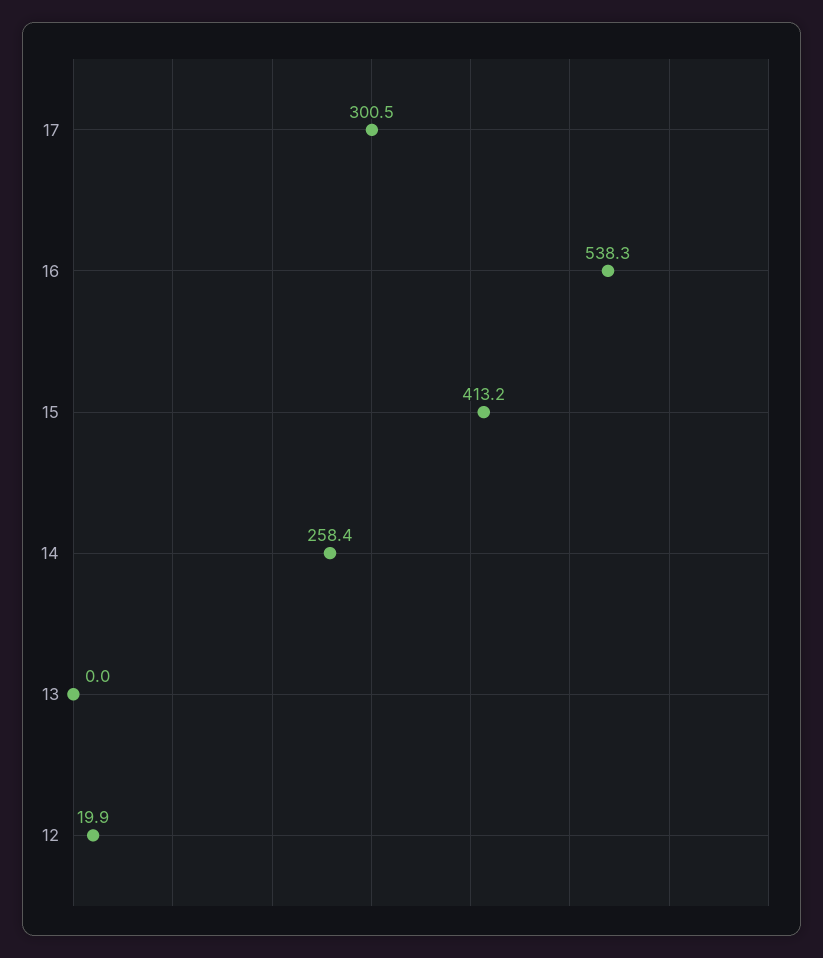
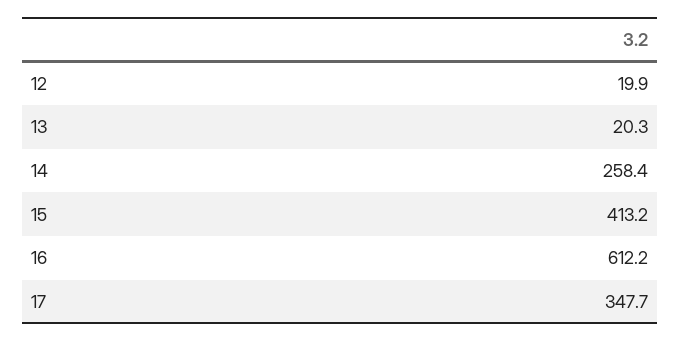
  {
-   "17": 300.5,
+   "17": 347.7,
-   "16": 538.3,
+   "16": 612.2,
    "15": 413.2,
    "14": 258.4,
-   "13": 0,
+   "13": 20.3,
    "12": 19.9
  }

